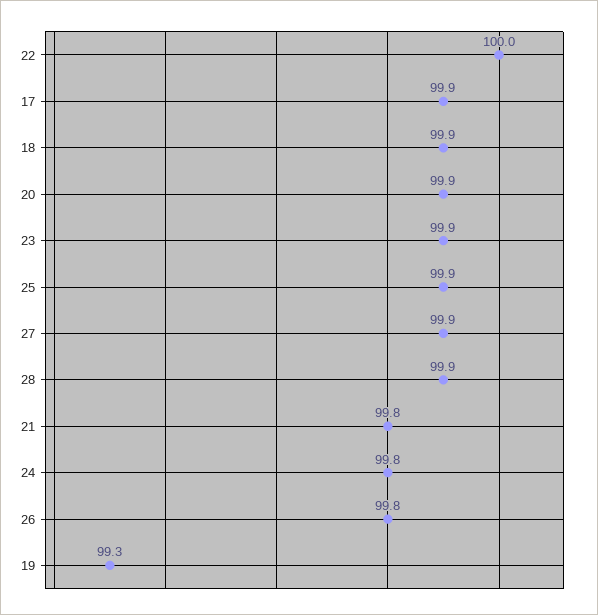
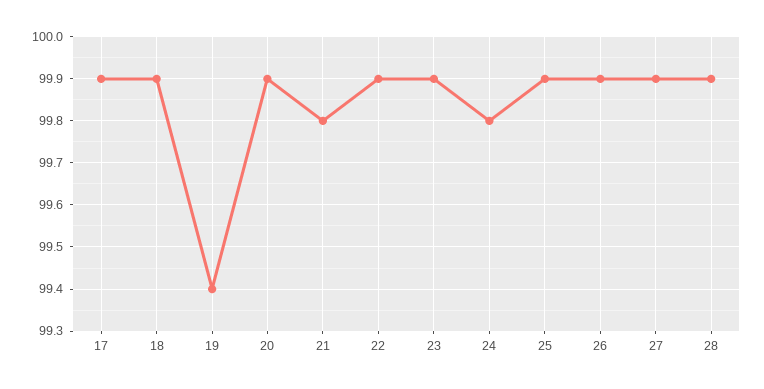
  {
-   "22": 100,
+   "22": 99.9,
    "17": 99.9,
    "18": 99.9,
    "20": 99.9,
    "23": 99.9,
    "25": 99.9,
    "27": 99.9,
    "28": 99.9,
    "21": 99.8,
    "24": 99.8,
-   "26": 99.8,
+   "26": 99.9,
-   "19": 99.3
+   "19": 99.4
  }

